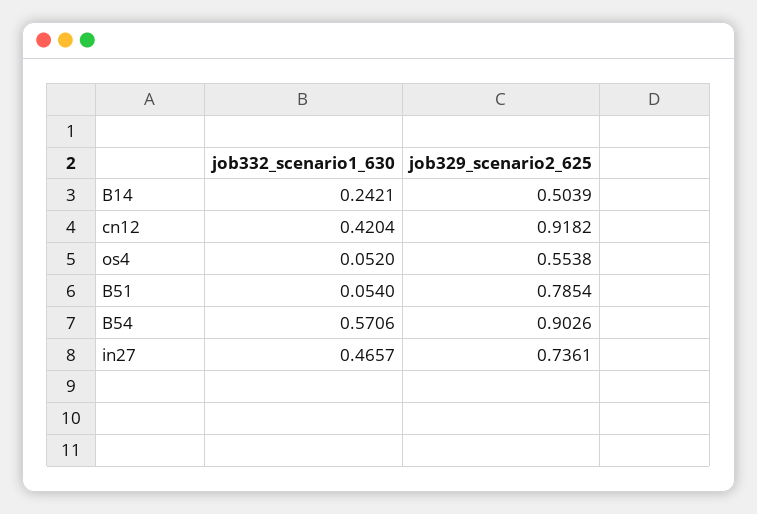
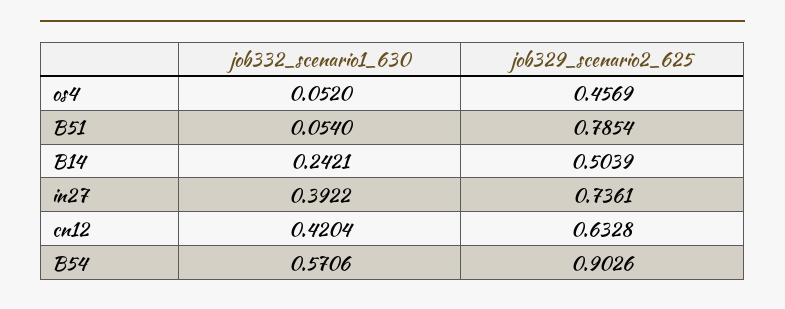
  {
    "job332_scenario1_630": {
      "B14": 0.2421,
      "cn12": 0.4204,
      "os4": 0.052,
      "B51": 0.054,
      "B54": 0.5706,
-     "in27": 0.4657
+     "in27": 0.3922
    },
    "job329_scenario2_625": {
      "B14": 0.5039,
-     "cn12": 0.9182,
+     "cn12": 0.6328,
-     "os4": 0.5538,
+     "os4": 0.4569,
      "B51": 0.7854,
      "B54": 0.9026,
      "in27": 0.7361
    }
  }

